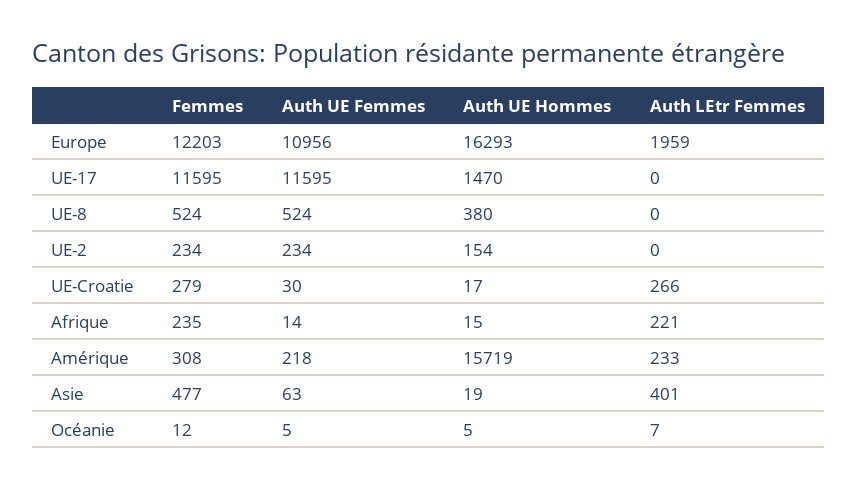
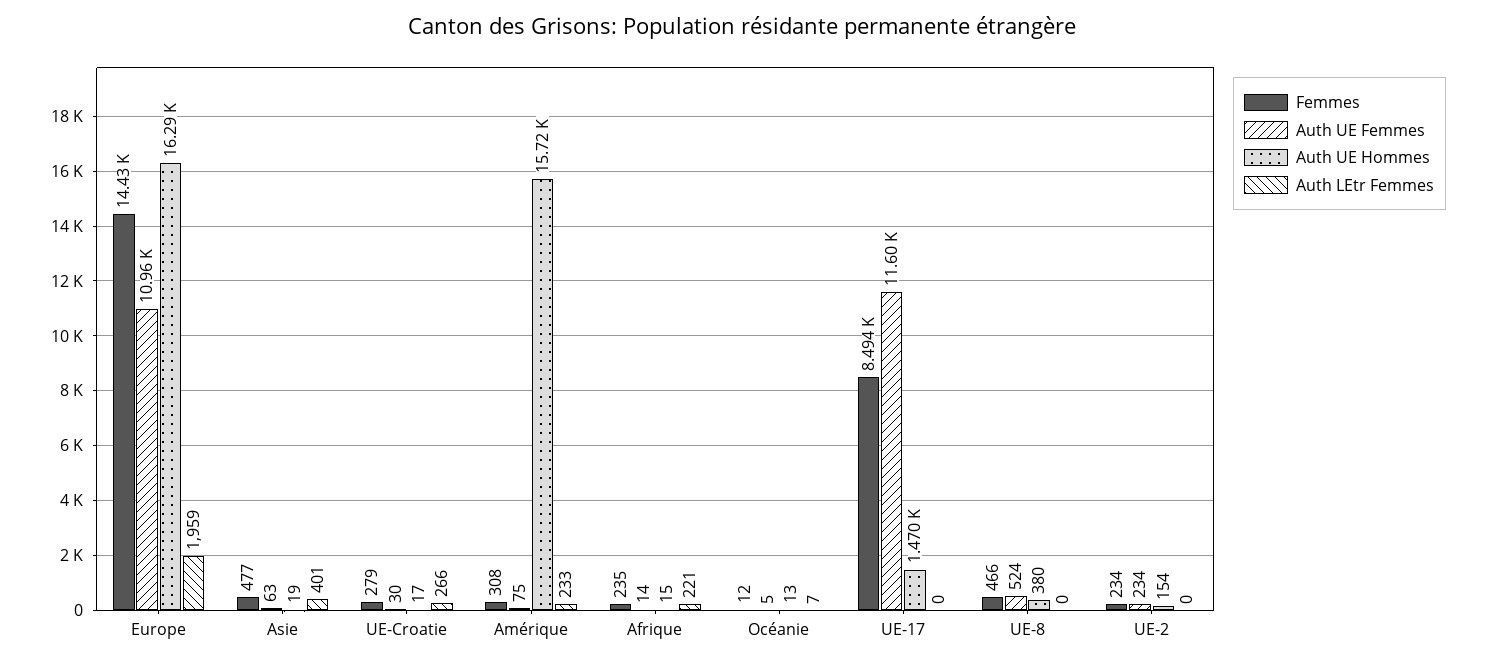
  {
    "Femmes": {
-     "Europe": 12203,
+     "Europe": 14430,
-     "UE-17": 11595,
+     "UE-17": 8494,
-     "UE-8": 524,
+     "UE-8": 466,
      "UE-2": 234,
      "UE-Croatie": 279,
      "Afrique": 235,
      "Amérique": 308,
      "Asie": 477,
      "Océanie": 12
    },
    "Auth UE Femmes": {
      "Europe": 10956,
      "UE-17": 11595,
      "UE-8": 524,
      "UE-2": 234,
      "UE-Croatie": 30,
      "Afrique": 14,
-     "Amérique": 218,
+     "Amérique": 75,
      "Asie": 63,
      "Océanie": 5
    },
    "Auth UE Hommes": {
      "Europe": 16293,
      "UE-17": 1470,
      "UE-8": 380,
      "UE-2": 154,
      "UE-Croatie": 17,
      "Afrique": 15,
      "Amérique": 15719,
      "Asie": 19,
-     "Océanie": 5
+     "Océanie": 13
    },
    "Auth LEtr Femmes": {
      "Europe": 1959,
      "UE-17": 0,
      "UE-8": 0,
      "UE-2": 0,
      "UE-Croatie": 266,
      "Afrique": 221,
      "Amérique": 233,
      "Asie": 401,
      "Océanie": 7
    }
  }

